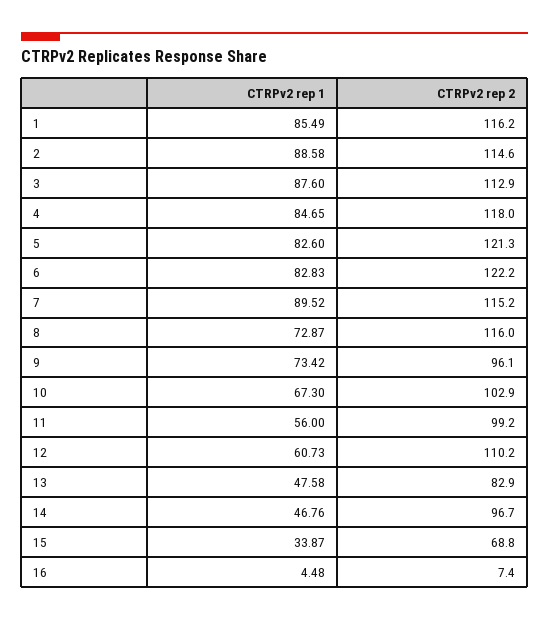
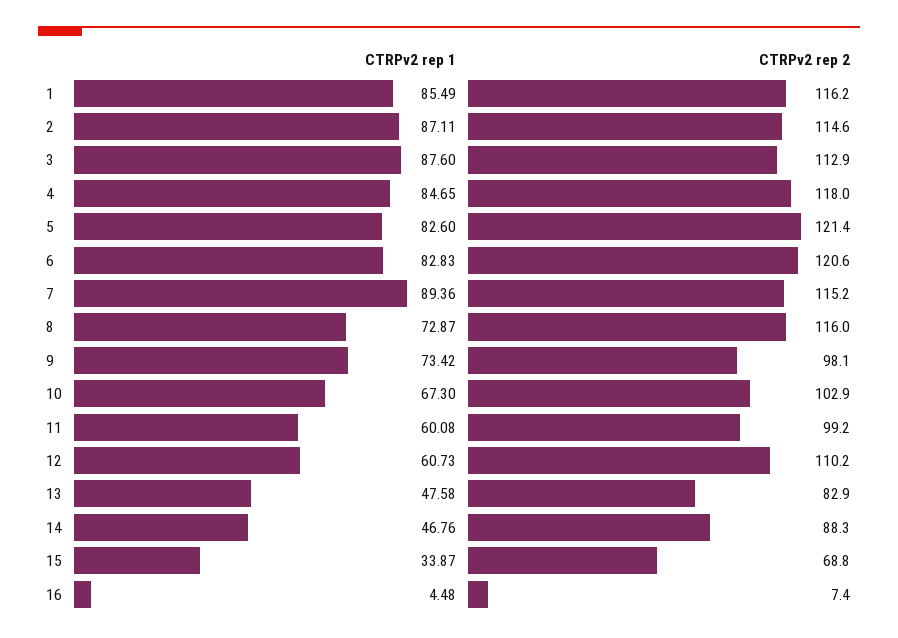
  {
    "CTRPv2 rep 1": {
      "1": 85.49,
-     "2": 88.58,
+     "2": 87.11,
      "3": 87.6,
      "4": 84.65,
      "5": 82.6,
      "6": 82.83,
-     "7": 89.52,
+     "7": 89.36,
      "8": 72.87,
      "9": 73.42,
      "10": 67.3,
-     "11": 56,
+     "11": 60.08,
      "12": 60.73,
      "13": 47.58,
      "14": 46.76,
      "15": 33.87,
      "16": 4.48
    },
    "CTRPv2 rep 2": {
      "1": 116.2,
      "2": 114.6,
      "3": 112.9,
      "4": 118,
-     "5": 121.3,
+     "5": 121.4,
-     "6": 122.2,
+     "6": 120.6,
      "7": 115.2,
      "8": 116,
-     "9": 96.1,
+     "9": 98.1,
      "10": 102.9,
      "11": 99.2,
      "12": 110.2,
      "13": 82.9,
-     "14": 96.7,
+     "14": 88.3,
      "15": 68.8,
      "16": 7.4
    }
  }

